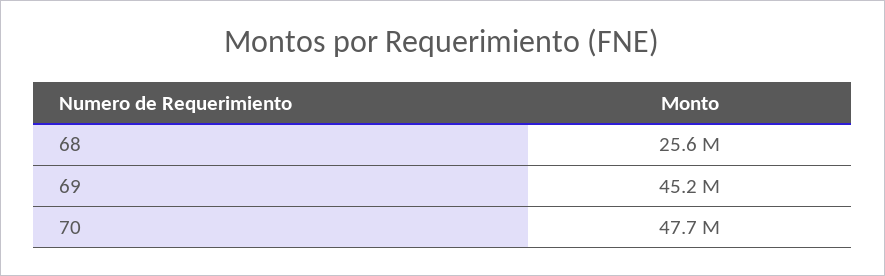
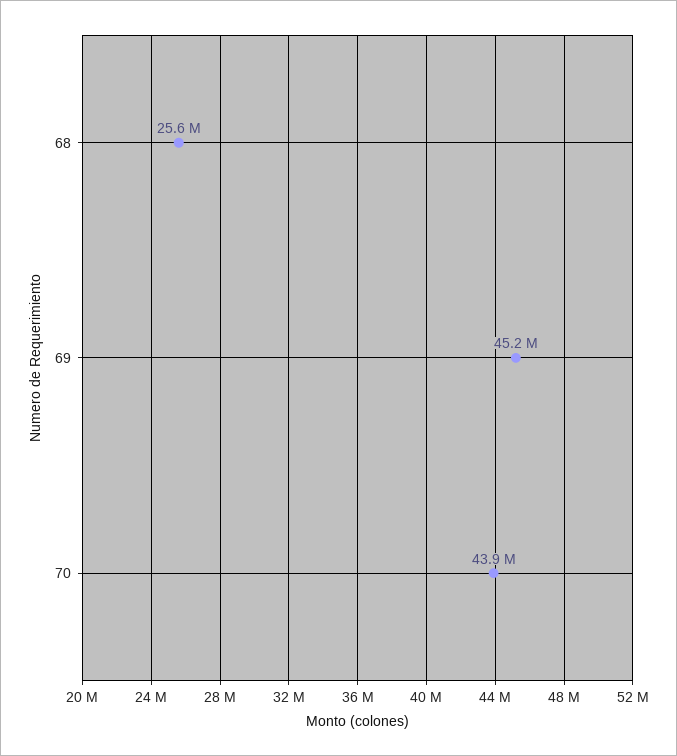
  {
    "68": 25600000,
    "69": 45200000,
-   "70": 47700000
+   "70": 43900000
  }

